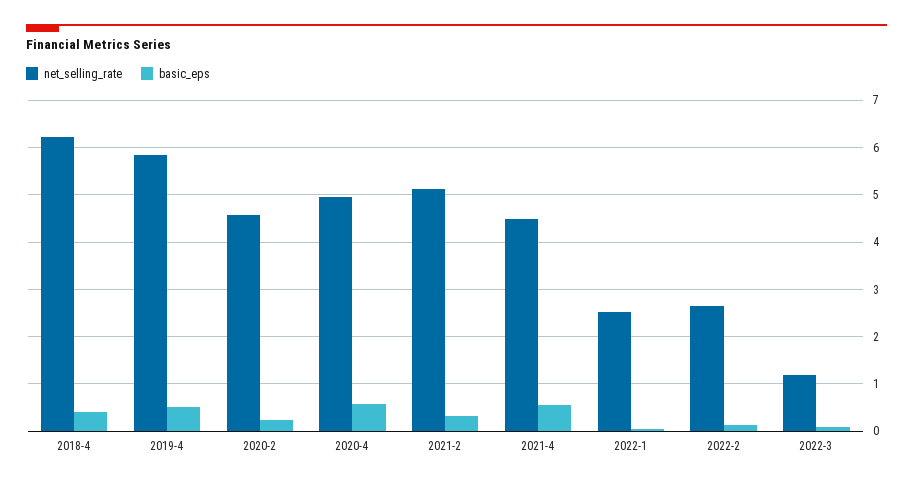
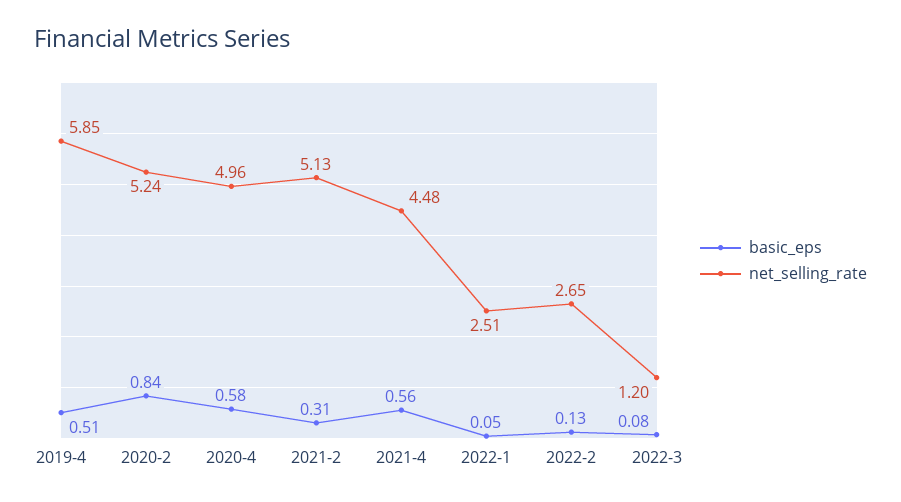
  {
    "net_selling_rate": {
-     "2018-4": 6.2,
      "2019-4": 5.85,
-     "2020-2": 4.6,
+     "2020-2": 5.24,
      "2020-4": 4.96,
      "2021-2": 5.13,
      "2021-4": 4.48,
      "2022-1": 2.51,
      "2022-2": 2.65,
      "2022-3": 1.2
    },
    "basic_eps": {
-     "2018-4": 0.4,
      "2019-4": 0.51,
-     "2020-2": 0.2,
+     "2020-2": 0.84,
      "2020-4": 0.58,
      "2021-2": 0.31,
      "2021-4": 0.56,
      "2022-1": 0.05,
      "2022-2": 0.13,
      "2022-3": 0.08
    }
  }

